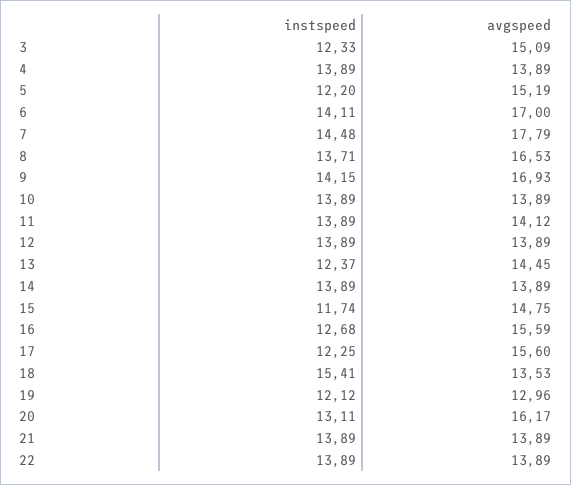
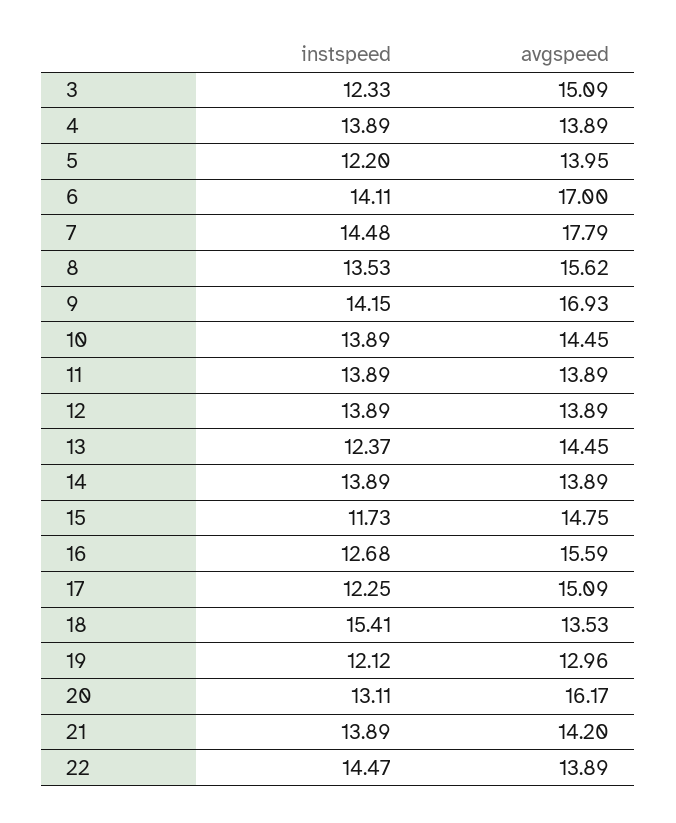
  {
    "instspeed": {
      "3": 12.33,
      "4": 13.89,
      "5": 12.2,
      "6": 14.11,
      "7": 14.48,
-     "8": 13.71,
+     "8": 13.53,
      "9": 14.15,
      "10": 13.89,
      "11": 13.89,
      "12": 13.89,
      "13": 12.37,
      "14": 13.89,
-     "15": 11.74,
+     "15": 11.73,
      "16": 12.68,
      "17": 12.25,
      "18": 15.41,
      "19": 12.12,
      "20": 13.11,
      "21": 13.89,
-     "22": 13.89
+     "22": 14.47
    },
    "avgspeed": {
      "3": 15.09,
      "4": 13.89,
-     "5": 15.19,
+     "5": 13.95,
      "6": 17,
      "7": 17.79,
-     "8": 16.53,
+     "8": 15.62,
      "9": 16.93,
-     "10": 13.89,
+     "10": 14.45,
-     "11": 14.12,
+     "11": 13.89,
      "12": 13.89,
      "13": 14.45,
      "14": 13.89,
      "15": 14.75,
      "16": 15.59,
-     "17": 15.6,
+     "17": 15.09,
      "18": 13.53,
      "19": 12.96,
      "20": 16.17,
-     "21": 13.89,
+     "21": 14.2,
      "22": 13.89
    }
  }

